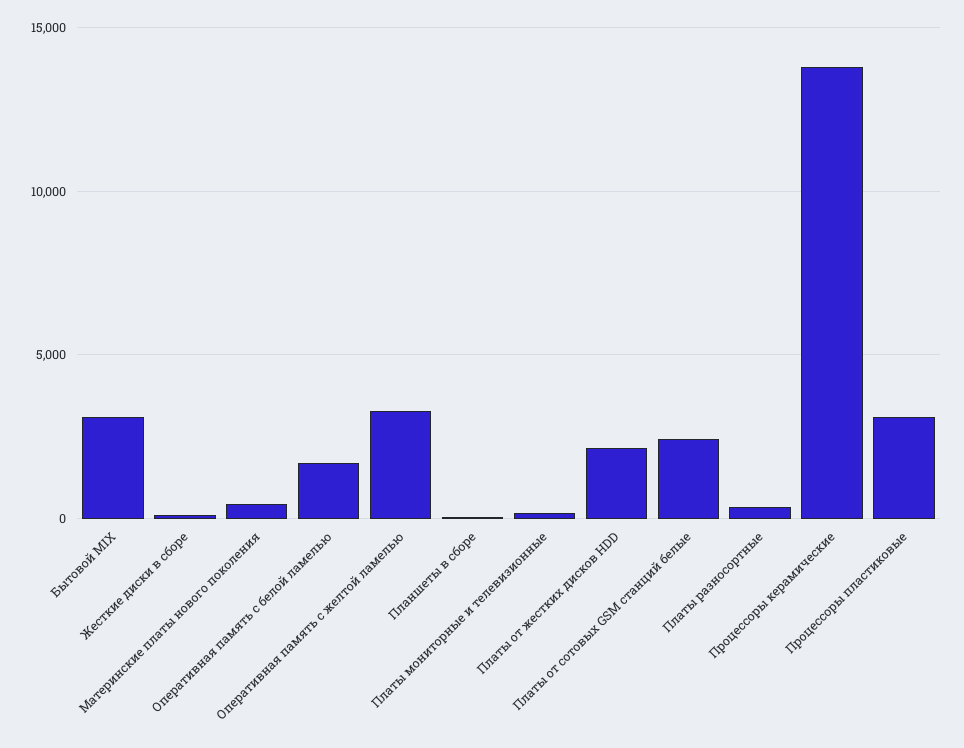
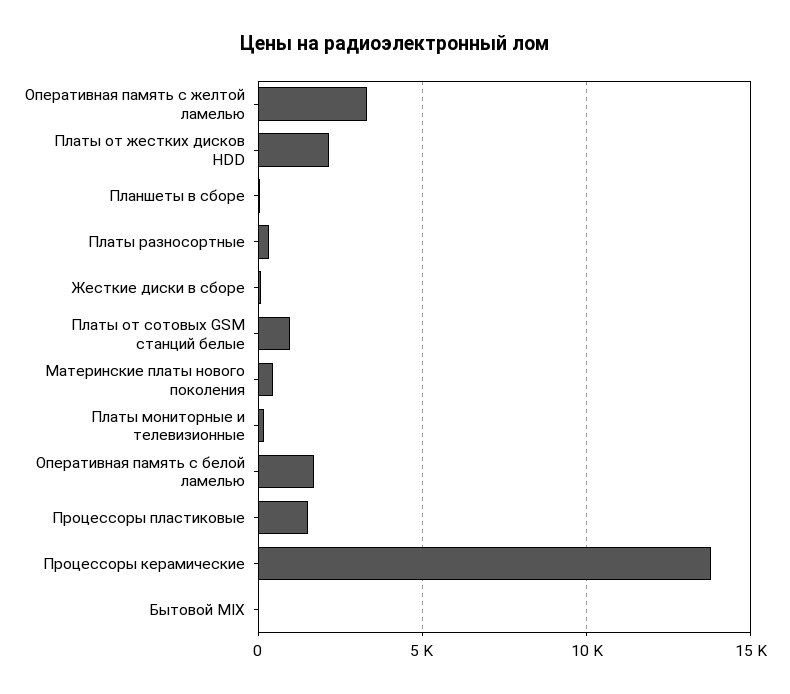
  {
-   "Бытовой MIX": 3000,
+   "Бытовой MIX": 0,
    "Жесткие диски в сборе": 0,
    "Материнские платы нового поколения": 500,
    "Оперативная память с белой ламелью": 1500,
    "Оперативная память с желтой ламелью": 3500,
    "Планшеты в сборе": 0,
    "Платы мониторные и телевизионные": 0,
    "Платы от жестких дисков HDD": 2000,
-   "Платы от сотовых GSM станций белые": 2500,
+   "Платы от сотовых GSM станций белые": 1000,
    "Платы разносортные": 500,
    "Процессоры керамические": 14000,
-   "Процессоры пластиковые": 3000
+   "Процессоры пластиковые": 1500
  }

